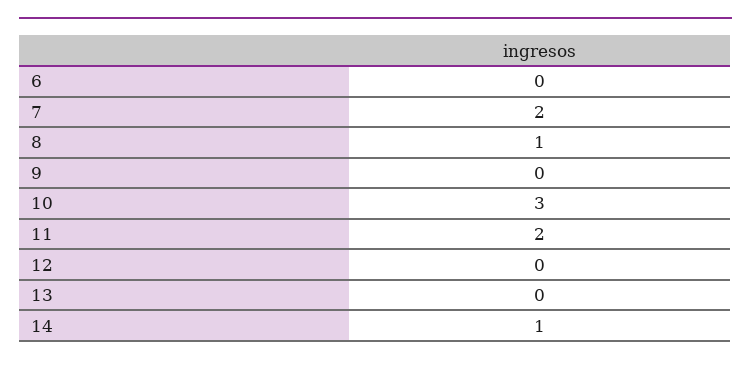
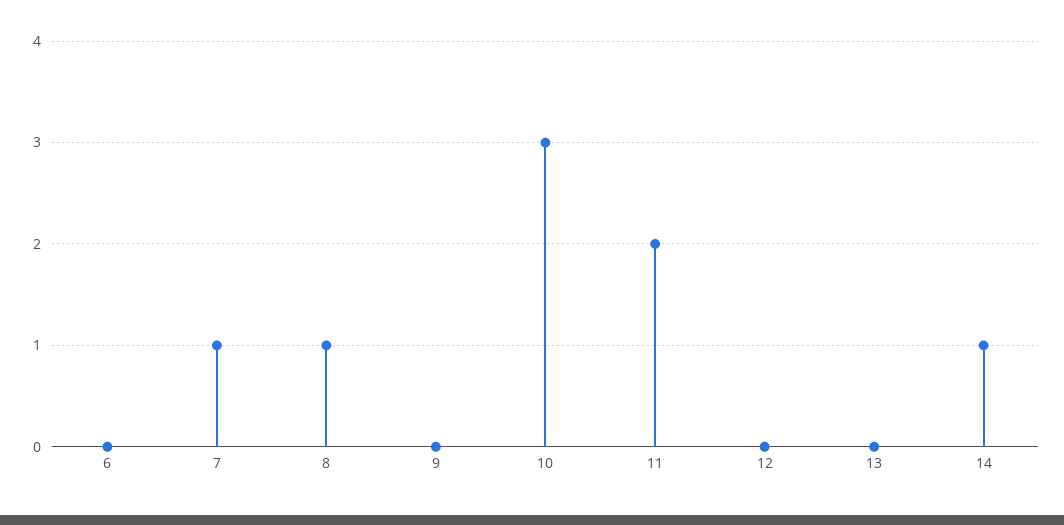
  {
    "6": 0,
-   "7": 2,
+   "7": 1,
    "8": 1,
    "9": 0,
    "10": 3,
    "11": 2,
    "12": 0,
    "13": 0,
    "14": 1
  }

